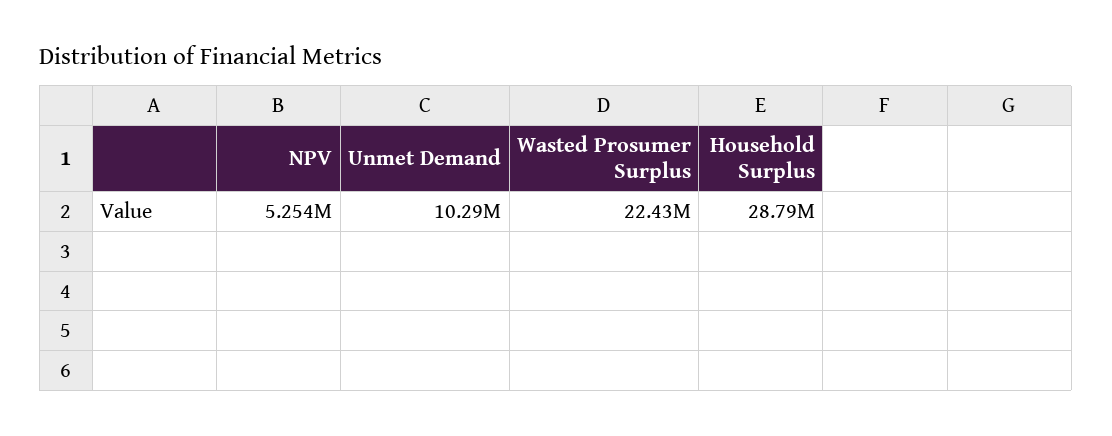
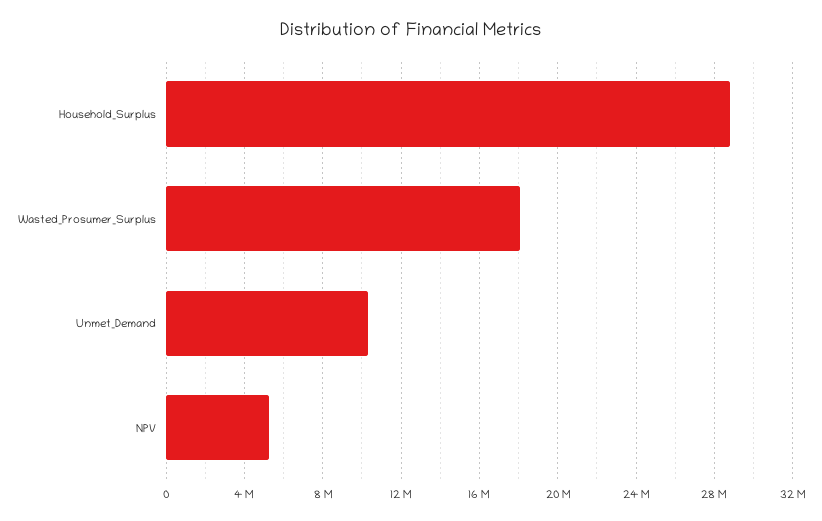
  {
    "NPV": 5254000,
    "Unmet Demand": 10290000,
-   "Wasted Prosumer Surplus": 22430000,
+   "Wasted Prosumer Surplus": 18000000,
    "Household Surplus": 28790000
  }

